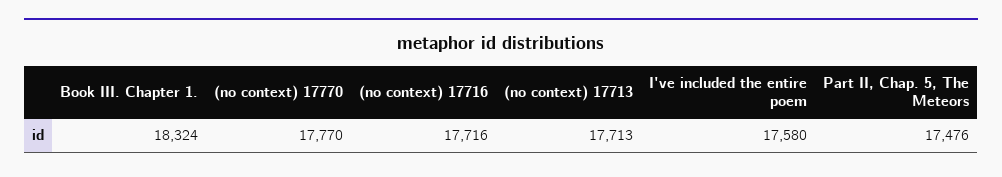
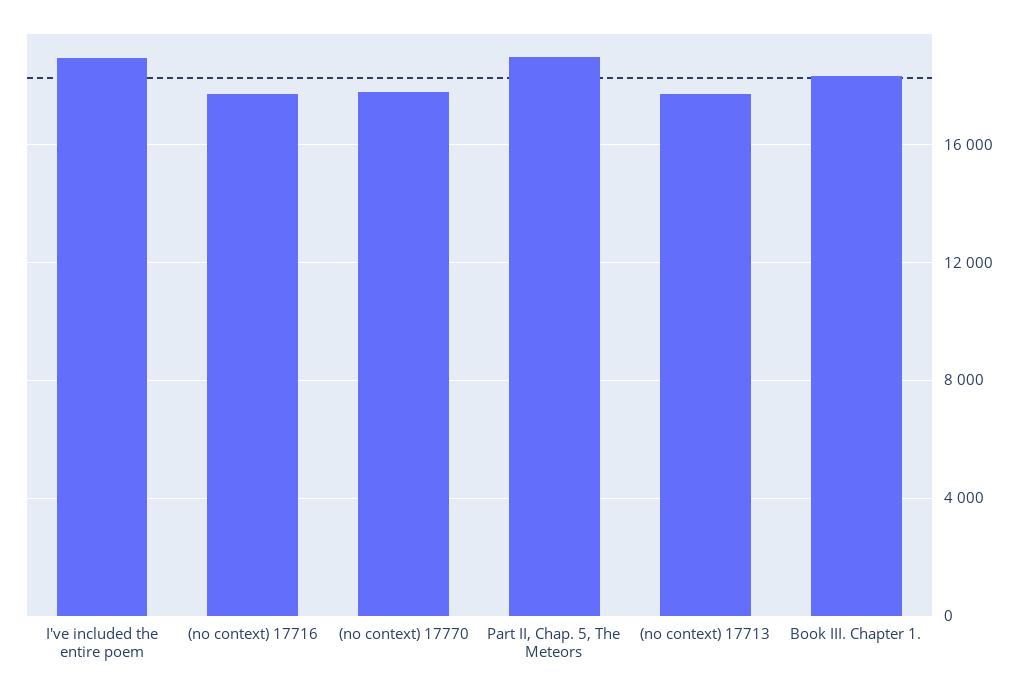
  {
    "Book III. Chapter 1.": 18324,
    "(no context) 17770": 17770,
    "(no context) 17716": 17716,
    "(no context) 17713": 17713,
-   "I've included the entire poem": 17580,
+   "I've included the entire poem": 19000,
-   "Part II, Chap. 5, The Meteors": 17476
+   "Part II, Chap. 5, The Meteors": 19000
  }

